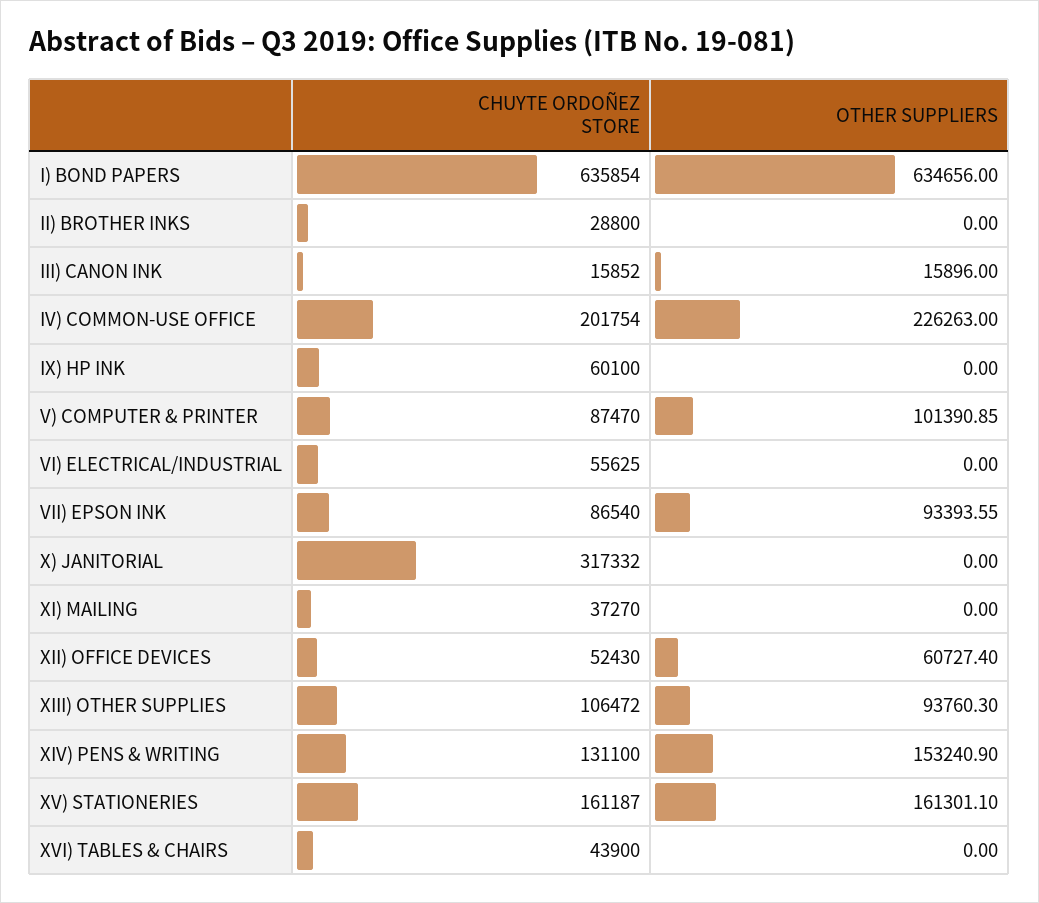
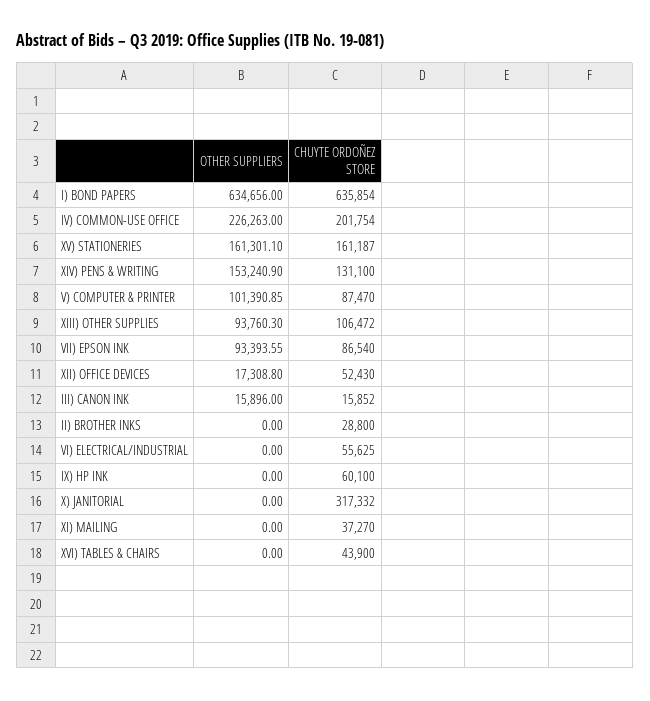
  {
    "CHUYTE ORDOÑEZ STORE": {
      "I) BOND PAPERS": 635854,
      "II) BROTHER INKS": 28800,
      "III) CANON INK": 15852,
      "IV) COMMON-USE OFFICE": 201754,
      "IX) HP INK": 60100,
      "V) COMPUTER & PRINTER": 87470,
      "VI) ELECTRICAL/INDUSTRIAL": 55625,
      "VII) EPSON INK": 86540,
      "X) JANITORIAL": 317332,
      "XI) MAILING": 37270,
      "XII) OFFICE DEVICES": 52430,
      "XIII) OTHER SUPPLIES": 106472,
      "XIV) PENS & WRITING": 131100,
      "XV) STATIONERIES": 161187,
      "XVI) TABLES & CHAIRS": 43900
    },
    "OTHER SUPPLIERS": {
      "I) BOND PAPERS": 634656,
      "II) BROTHER INKS": 0,
      "III) CANON INK": 15896,
      "IV) COMMON-USE OFFICE": 226263,
      "IX) HP INK": 0,
      "V) COMPUTER & PRINTER": 101390.85,
      "VI) ELECTRICAL/INDUSTRIAL": 0,
      "VII) EPSON INK": 93393.55,
      "X) JANITORIAL": 0,
      "XI) MAILING": 0,
-     "XII) OFFICE DEVICES": 60727.4,
+     "XII) OFFICE DEVICES": 17308.8,
      "XIII) OTHER SUPPLIES": 93760.3,
      "XIV) PENS & WRITING": 153240.9,
      "XV) STATIONERIES": 161301.1,
      "XVI) TABLES & CHAIRS": 0
    }
  }

